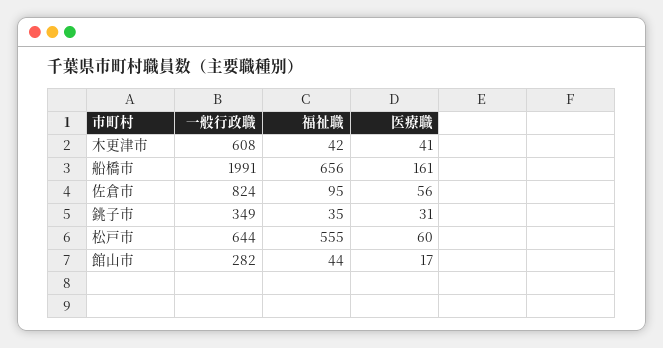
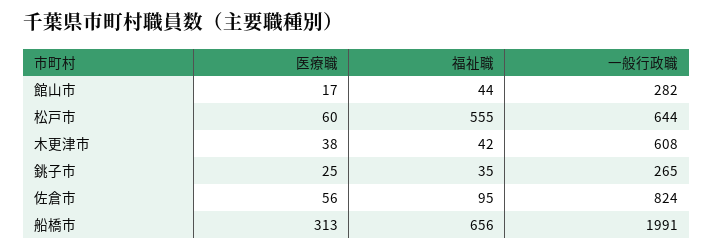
  {
    "一般行政職": {
      "木更津市": 608,
      "船橋市": 1991,
      "佐倉市": 824,
-     "銚子市": 349,
+     "銚子市": 265,
      "松戸市": 644,
      "館山市": 282
    },
    "福祉職": {
      "木更津市": 42,
      "船橋市": 656,
      "佐倉市": 95,
      "銚子市": 35,
      "松戸市": 555,
      "館山市": 44
    },
    "医療職": {
-     "木更津市": 41,
+     "木更津市": 38,
-     "船橋市": 161,
+     "船橋市": 313,
      "佐倉市": 56,
-     "銚子市": 31,
+     "銚子市": 25,
      "松戸市": 60,
      "館山市": 17
    }
  }

